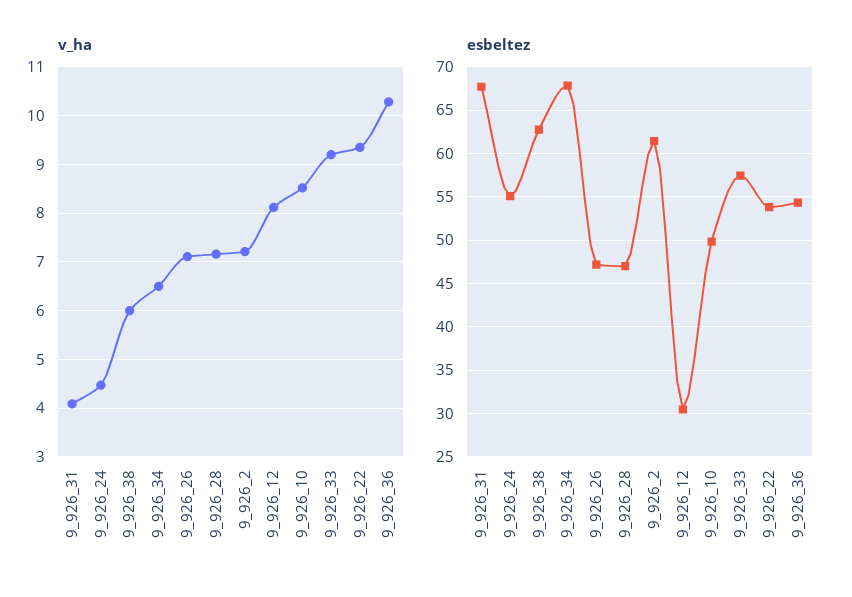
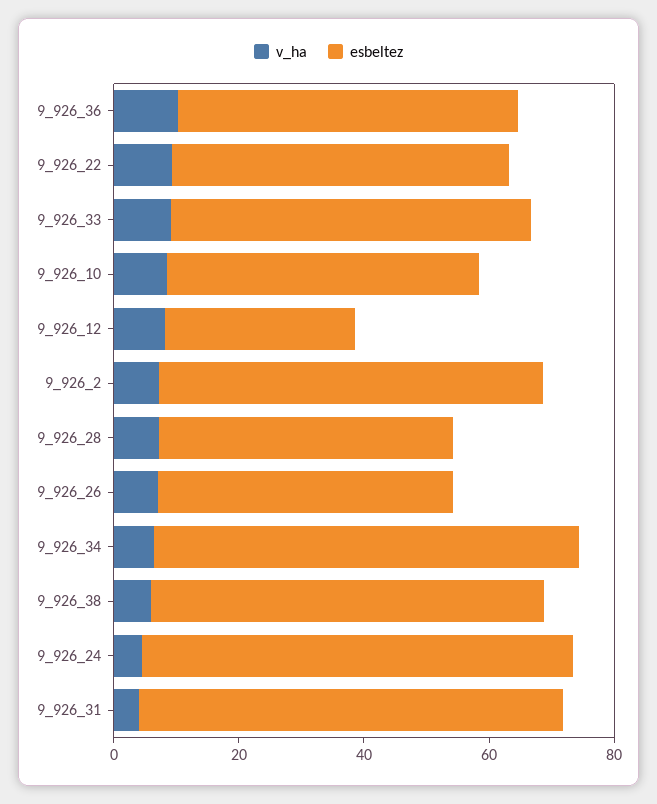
  {
    "v_ha": {
      "9_926_31": 4,
      "9_926_24": 4.4,
      "9_926_38": 6,
      "9_926_34": 6.6,
      "9_926_26": 7.2,
      "9_926_28": 7.2,
      "9_926_2": 7.2,
      "9_926_12": 8.2,
      "9_926_10": 8.6,
      "9_926_33": 9.2,
      "9_926_22": 9.4,
      "9_926_36": 10.2
    },
    "esbeltez": {
      "9_926_31": 68,
-     "9_926_24": 55,
+     "9_926_24": 70,
      "9_926_38": 63,
      "9_926_34": 68,
      "9_926_26": 47,
      "9_926_28": 47,
      "9_926_2": 61,
      "9_926_12": 30,
      "9_926_10": 50,
      "9_926_33": 57,
      "9_926_22": 54,
      "9_926_36": 54
    }
  }

